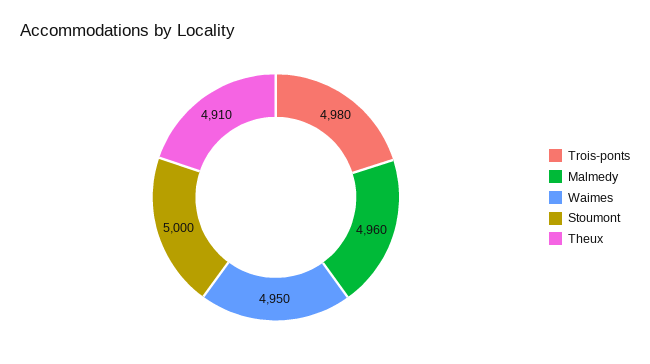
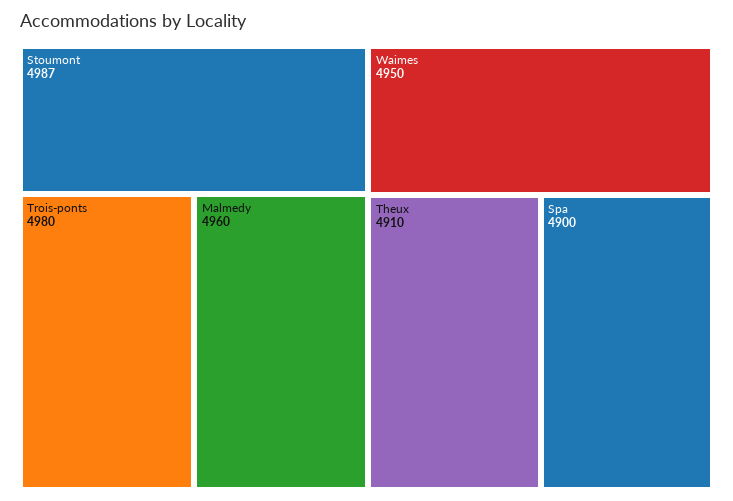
  {
    "Trois-ponts": 4980,
    "Malmedy": 4960,
    "Waimes": 4950,
-   "Stoumont": 5000,
+   "Stoumont": 4987,
-   "Theux": 4910
+   "Theux": 4910,
+   "Spa": 4900
  }

